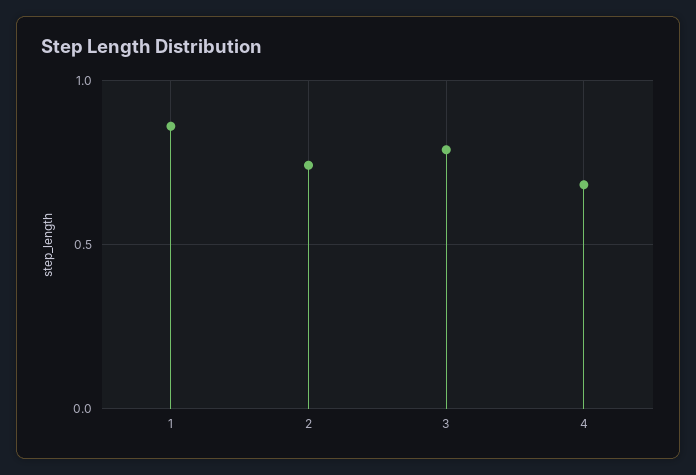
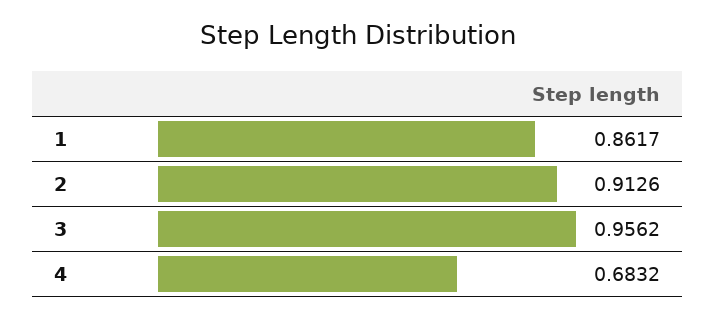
  {
    "1": 0.8617,
-   "2": 0.75,
+   "2": 0.9126,
-   "3": 0.8,
+   "3": 0.9562,
    "4": 0.6832
  }

